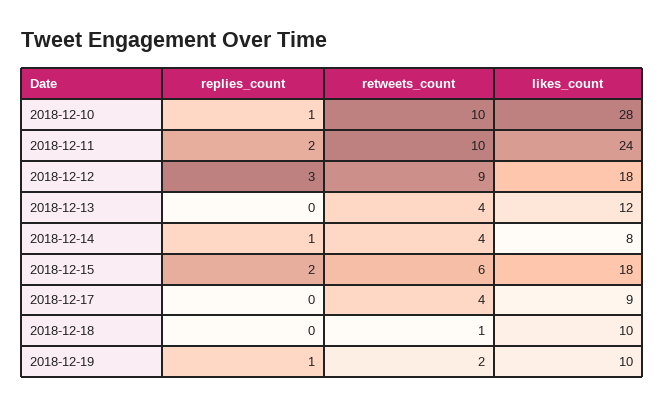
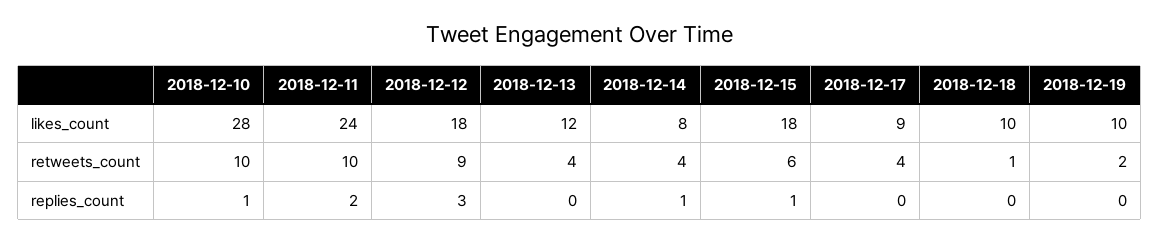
  {
    "replies_count": {
      "2018-12-10": 1,
      "2018-12-11": 2,
      "2018-12-12": 3,
      "2018-12-13": 0,
      "2018-12-14": 1,
-     "2018-12-15": 2,
+     "2018-12-15": 1,
      "2018-12-17": 0,
      "2018-12-18": 0,
-     "2018-12-19": 1
+     "2018-12-19": 0
    },
    "retweets_count": {
      "2018-12-10": 10,
      "2018-12-11": 10,
      "2018-12-12": 9,
      "2018-12-13": 4,
      "2018-12-14": 4,
      "2018-12-15": 6,
      "2018-12-17": 4,
      "2018-12-18": 1,
      "2018-12-19": 2
    },
    "likes_count": {
      "2018-12-10": 28,
      "2018-12-11": 24,
      "2018-12-12": 18,
      "2018-12-13": 12,
      "2018-12-14": 8,
      "2018-12-15": 18,
      "2018-12-17": 9,
      "2018-12-18": 10,
      "2018-12-19": 10
    }
  }

